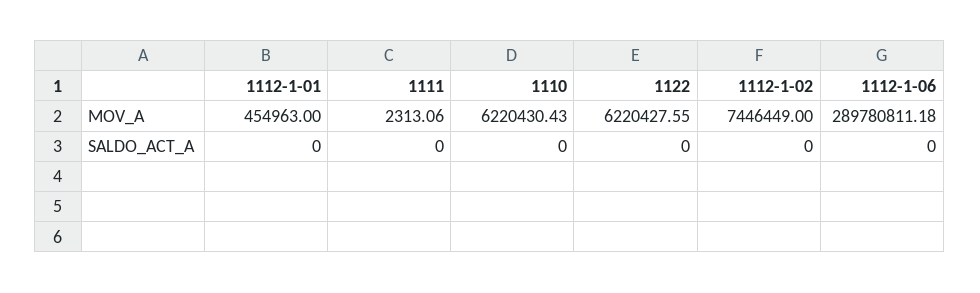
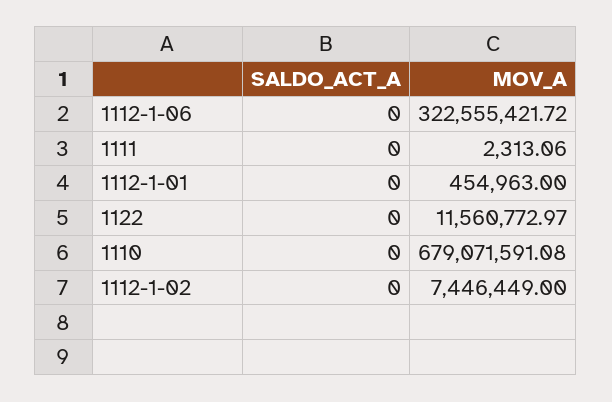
  {
    "1112-1-01": {
      "MOV_A": 454963,
      "SALDO_ACT_A": 0
    },
    "1111": {
      "MOV_A": 2313.06,
      "SALDO_ACT_A": 0
    },
    "1110": {
-     "MOV_A": 6220430.43,
+     "MOV_A": 679071591.08,
      "SALDO_ACT_A": 0
    },
    "1122": {
-     "MOV_A": 6220427.55,
+     "MOV_A": 11560772.97,
      "SALDO_ACT_A": 0
    },
    "1112-1-02": {
      "MOV_A": 7446449,
      "SALDO_ACT_A": 0
    },
    "1112-1-06": {
-     "MOV_A": 289780811.18,
+     "MOV_A": 322555421.72,
      "SALDO_ACT_A": 0
    }
  }

